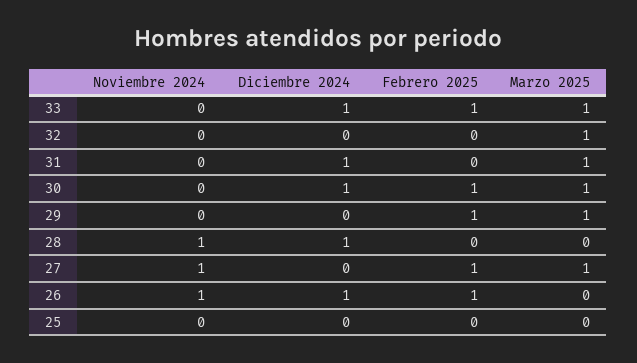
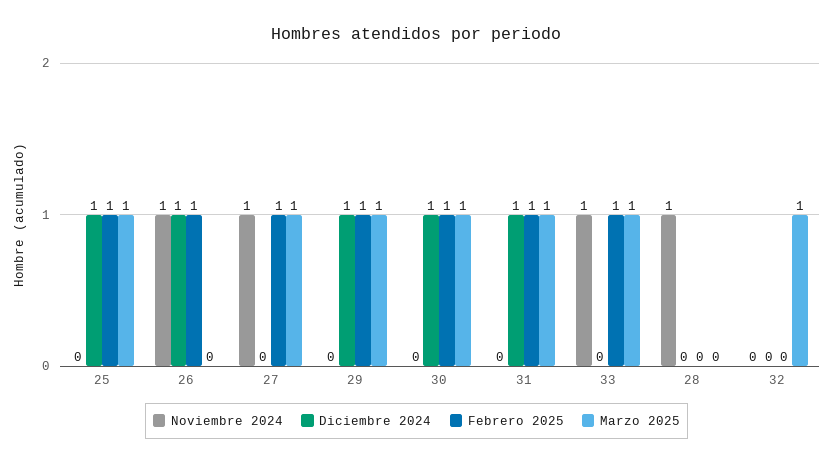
  {
    "Noviembre 2024": {
-     "33": 0,
+     "33": 1,
      "32": 0,
      "31": 0,
      "30": 0,
      "29": 0,
      "28": 1,
      "27": 1,
      "26": 1,
      "25": 0
    },
    "Diciembre 2024": {
-     "33": 1,
+     "33": 0,
      "32": 0,
      "31": 1,
      "30": 1,
-     "29": 0,
+     "29": 1,
-     "28": 1,
+     "28": 0,
      "27": 0,
      "26": 1,
-     "25": 0
+     "25": 1
    },
    "Febrero 2025": {
      "33": 1,
      "32": 0,
-     "31": 0,
+     "31": 1,
      "30": 1,
      "29": 1,
      "28": 0,
      "27": 1,
      "26": 1,
-     "25": 0
+     "25": 1
    },
    "Marzo 2025": {
      "33": 1,
      "32": 1,
      "31": 1,
      "30": 1,
      "29": 1,
      "28": 0,
      "27": 1,
      "26": 0,
-     "25": 0
+     "25": 1
    }
  }

